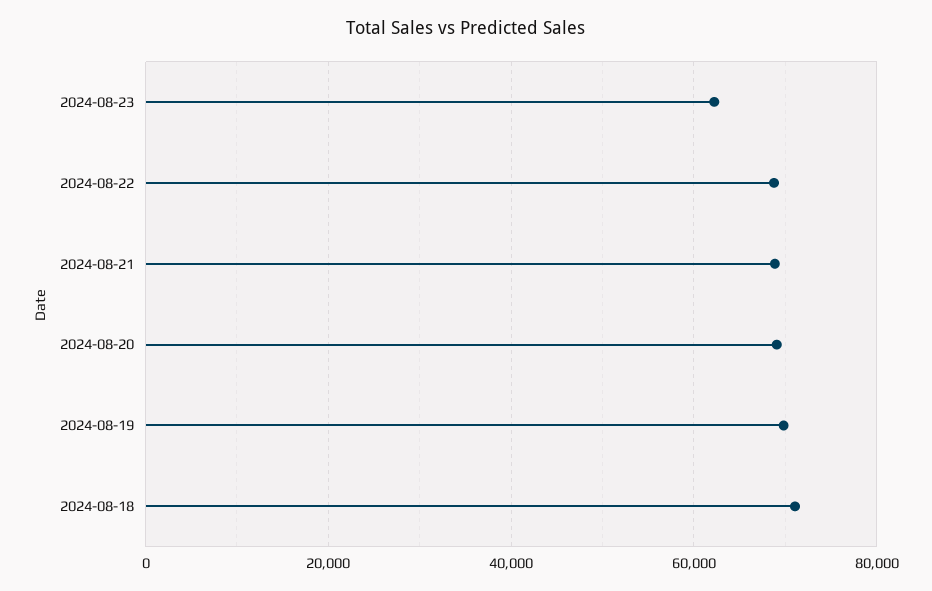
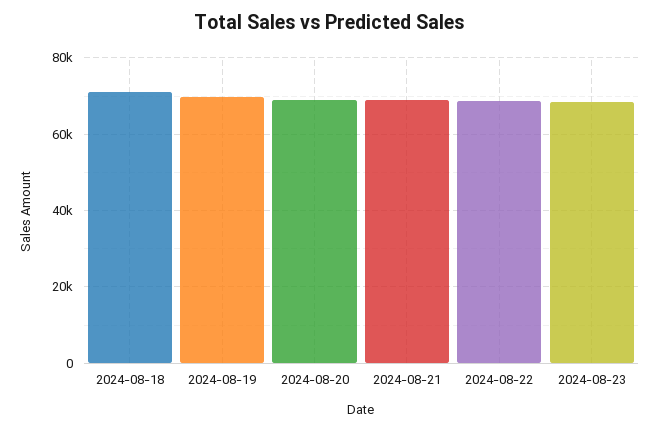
  {
-   "2024-08-23": 62000,
+   "2024-08-23": 68000,
    "2024-08-22": 68000,
    "2024-08-21": 68000,
    "2024-08-20": 70000,
    "2024-08-19": 70000,
    "2024-08-18": 72000
  }

